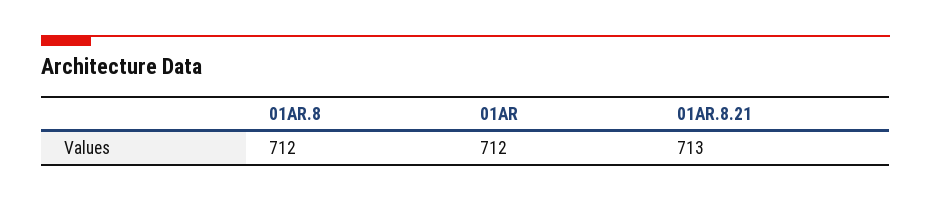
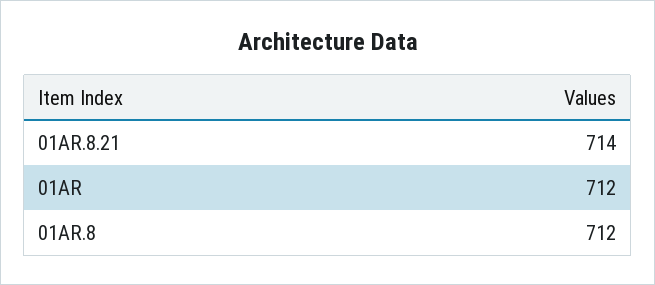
  {
    "01AR.8": 712,
    "01AR": 712,
-   "01AR.8.21": 713
+   "01AR.8.21": 714
  }

